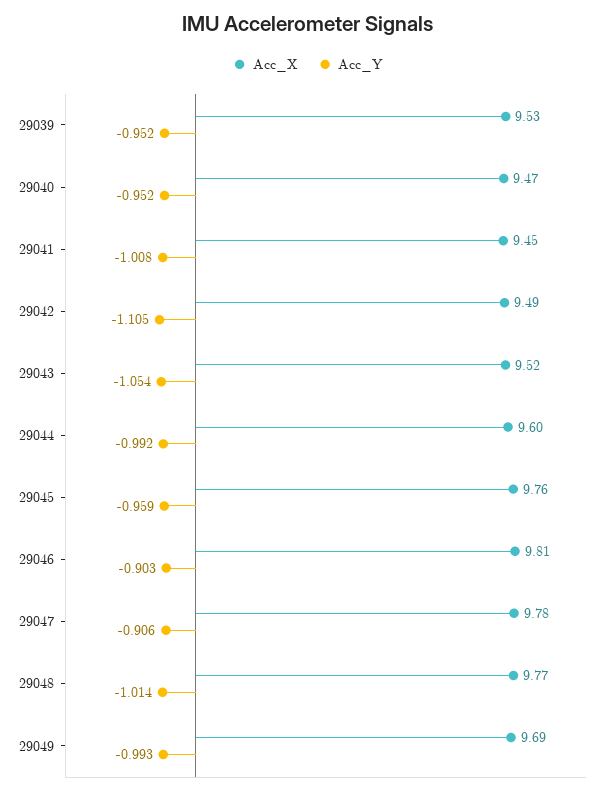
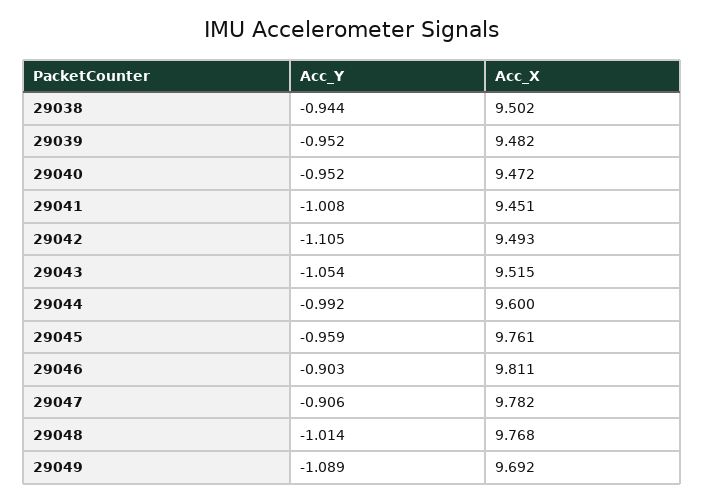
  {
    "Acc_X": {
-     "29039": 9.53,
+     "29039": 9.482,
      "29040": 9.472,
      "29041": 9.451,
      "29042": 9.493,
      "29043": 9.515,
      "29044": 9.6,
      "29045": 9.761,
      "29046": 9.811,
      "29047": 9.782,
      "29048": 9.768,
-     "29049": 9.692
+     "29049": 9.692,
+     "29038": 9.502
    },
    "Acc_Y": {
      "29039": -0.952,
      "29040": -0.952,
      "29041": -1.008,
      "29042": -1.105,
      "29043": -1.054,
      "29044": -0.992,
      "29045": -0.959,
      "29046": -0.903,
      "29047": -0.906,
      "29048": -1.014,
-     "29049": -0.993
+     "29049": -1.089,
+     "29038": -0.944
    }
  }

